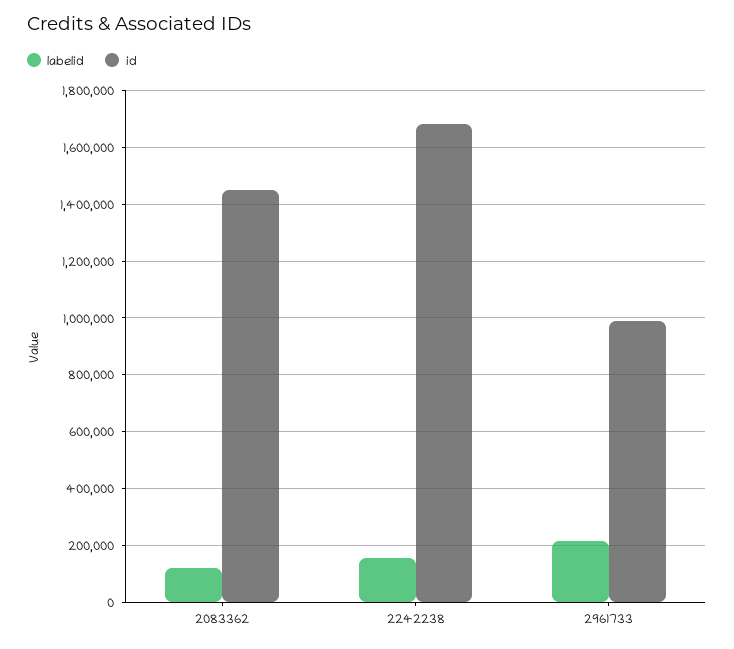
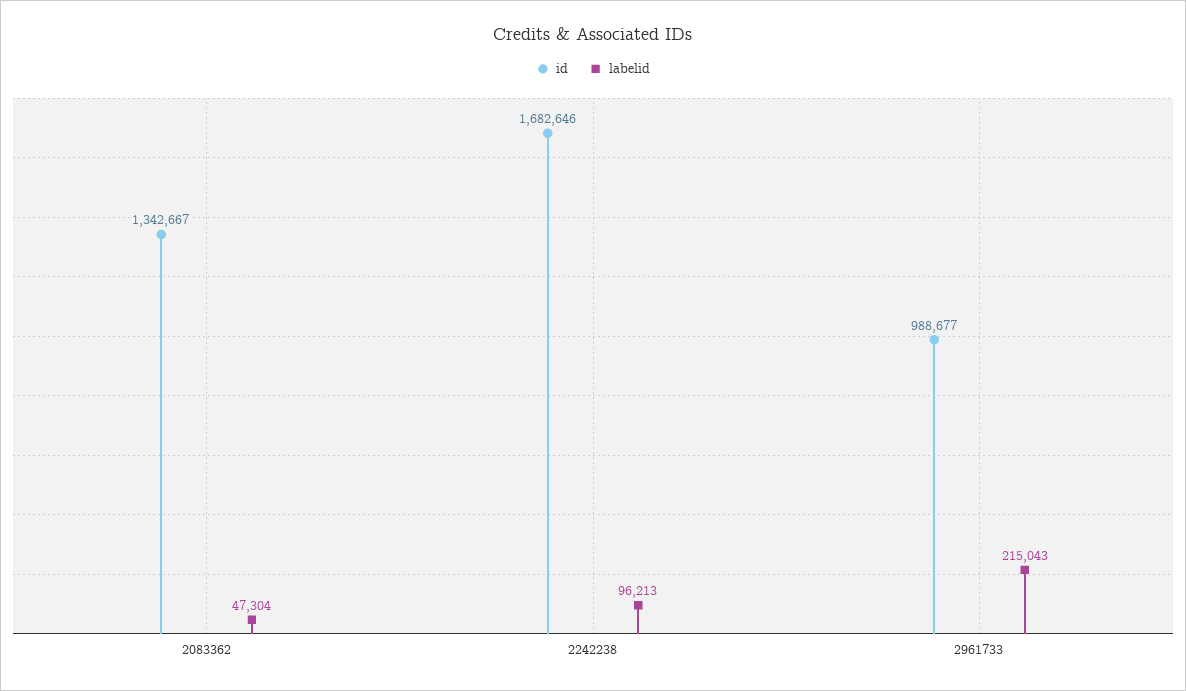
  {
    "labelid": {
-     "2083362": 125000,
+     "2083362": 47304,
-     "2242238": 150000,
+     "2242238": 96213,
      "2961733": 215043
    },
    "id": {
-     "2083362": 1450000,
+     "2083362": 1342667,
      "2242238": 1682646,
      "2961733": 988677
    }
  }

